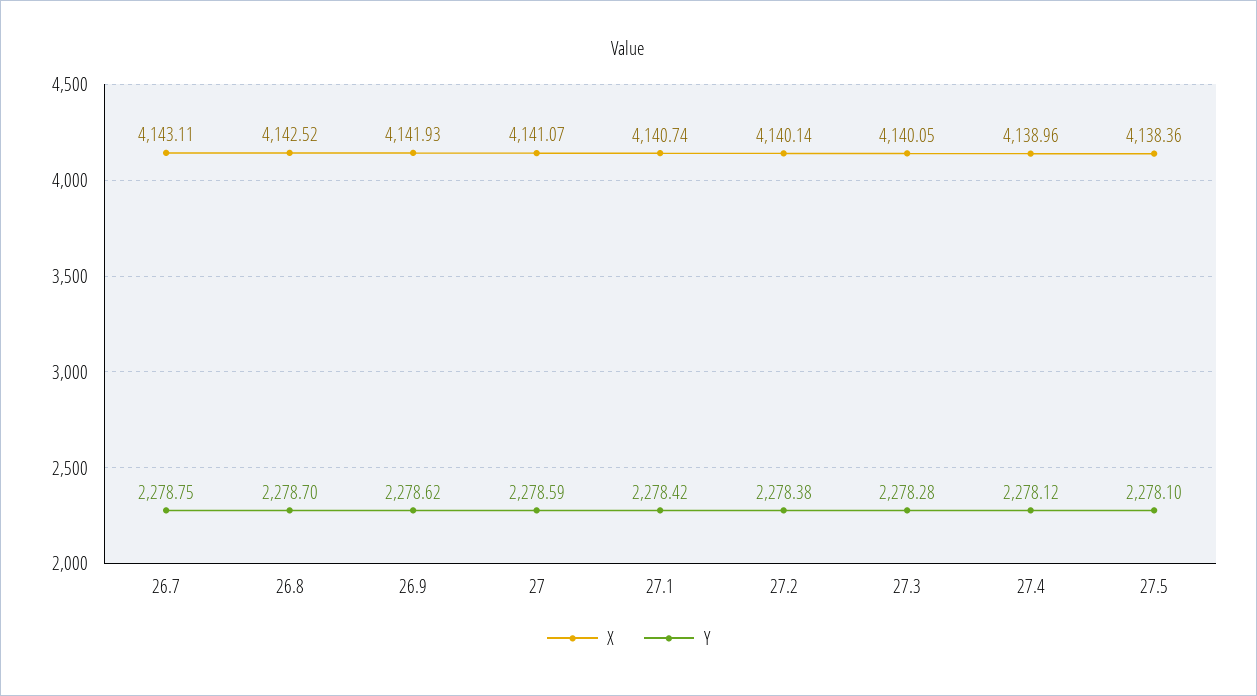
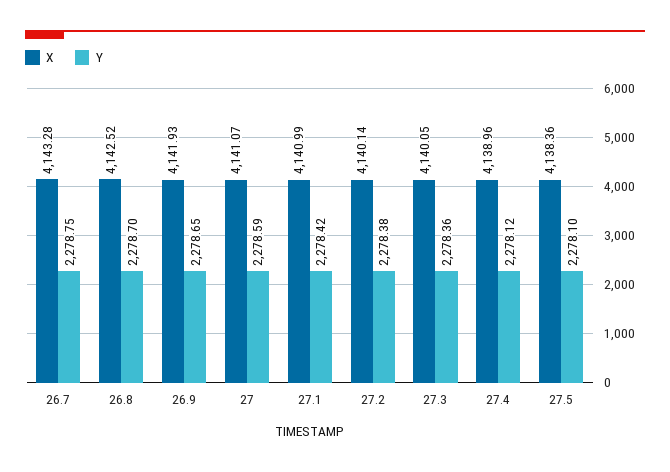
  {
    "X": {
-     "26.7": 4143.11,
+     "26.7": 4143.28,
      "26.8": 4142.52,
      "26.9": 4141.93,
      "27": 4141.07,
-     "27.1": 4140.74,
+     "27.1": 4140.99,
      "27.2": 4140.14,
      "27.3": 4140.05,
      "27.4": 4138.96,
      "27.5": 4138.36
    },
    "Y": {
      "26.7": 2278.75,
      "26.8": 2278.7,
-     "26.9": 2278.62,
+     "26.9": 2278.65,
      "27": 2278.59,
      "27.1": 2278.42,
      "27.2": 2278.38,
-     "27.3": 2278.28,
+     "27.3": 2278.36,
      "27.4": 2278.12,
      "27.5": 2278.1
    }
  }

